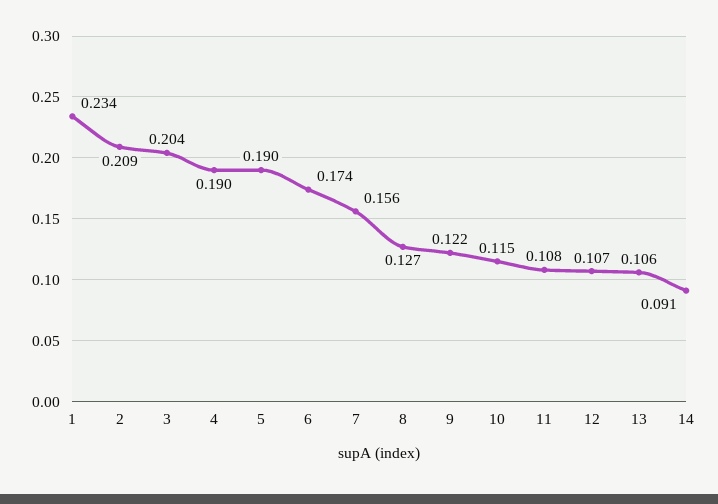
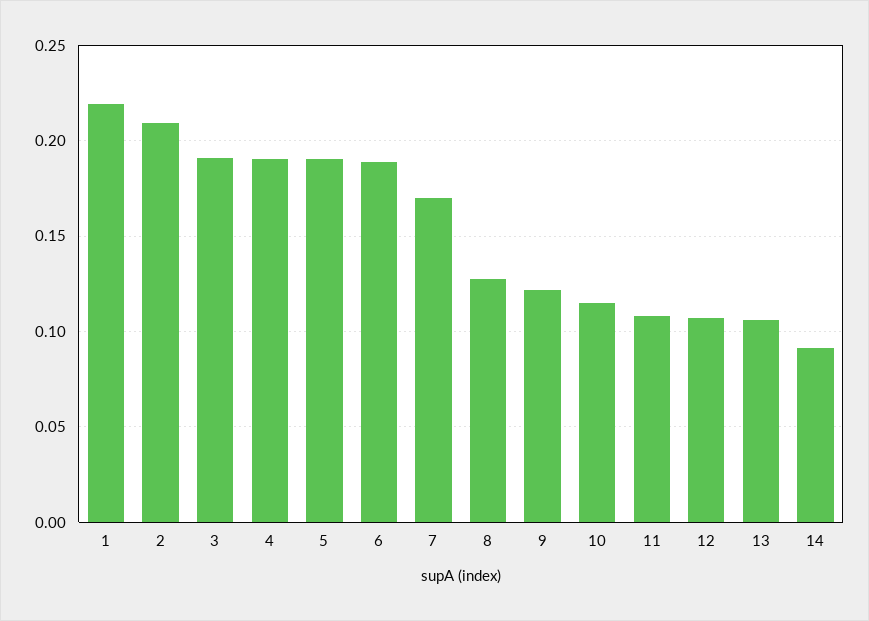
  {
-   "1": 0.234,
+   "1": 0.22,
    "2": 0.209,
-   "3": 0.204,
+   "3": 0.19,
    "4": 0.19,
    "5": 0.19,
-   "6": 0.174,
+   "6": 0.19,
-   "7": 0.156,
+   "7": 0.17,
    "8": 0.127,
    "9": 0.122,
    "10": 0.115,
    "11": 0.108,
    "12": 0.107,
    "13": 0.106,
    "14": 0.091
  }

